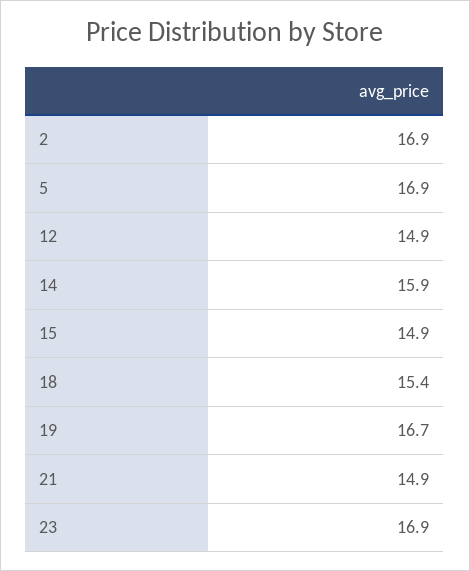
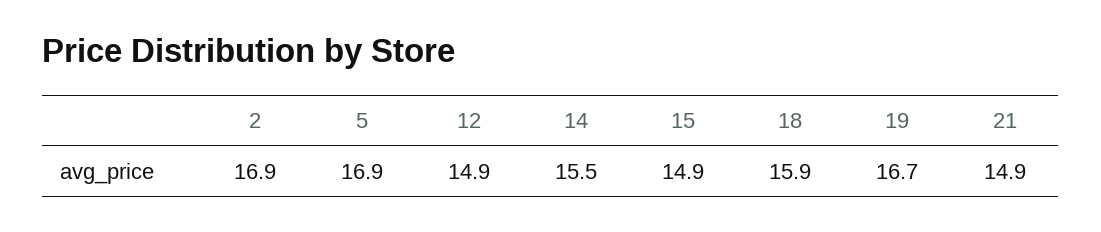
  {
    "2": 16.9,
    "5": 16.9,
    "12": 14.9,
-   "14": 15.9,
+   "14": 15.5,
    "15": 14.9,
-   "18": 15.4,
+   "18": 15.9,
    "19": 16.7,
-   "21": 14.9,
+   "21": 14.9
-   "23": 16.9
  }

